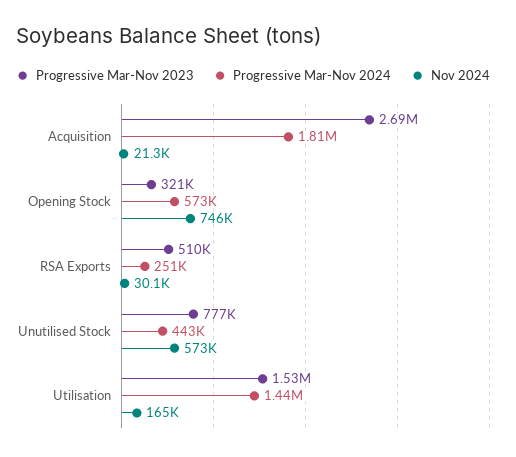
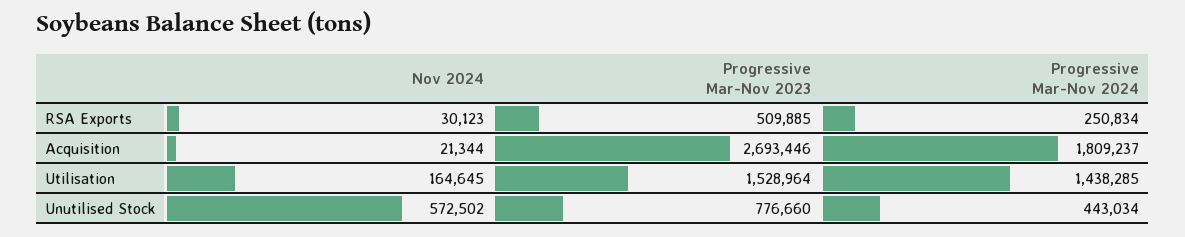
  {
    "Progressive Mar-Nov 2023": {
      "Acquisition": 2693446,
-     "Opening Stock": 321000,
      "RSA Exports": 509885,
      "Unutilised Stock": 776660,
      "Utilisation": 1528964
    },
    "Progressive Mar-Nov 2024": {
      "Acquisition": 1809237,
-     "Opening Stock": 573000,
      "RSA Exports": 250834,
      "Unutilised Stock": 443034,
      "Utilisation": 1438285
    },
    "Nov 2024": {
      "Acquisition": 21344,
-     "Opening Stock": 746000,
      "RSA Exports": 30123,
      "Unutilised Stock": 572502,
      "Utilisation": 164645
    }
  }

